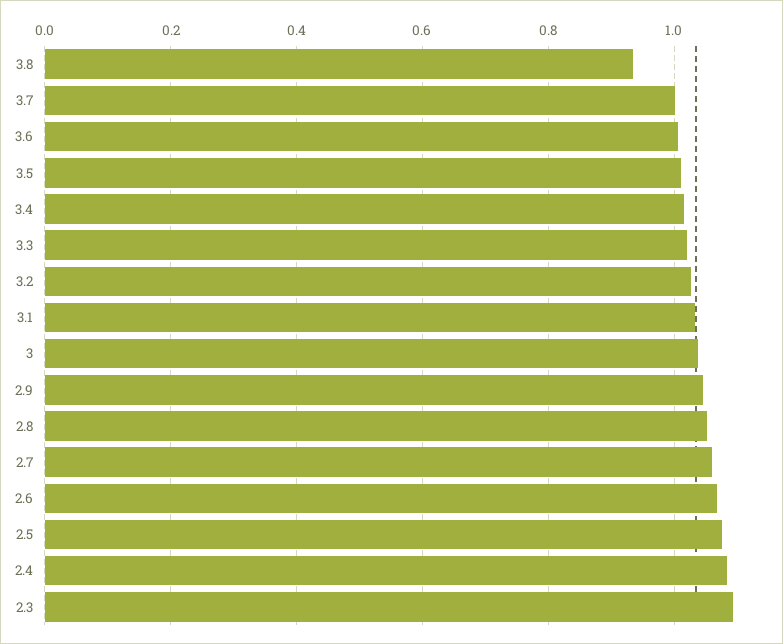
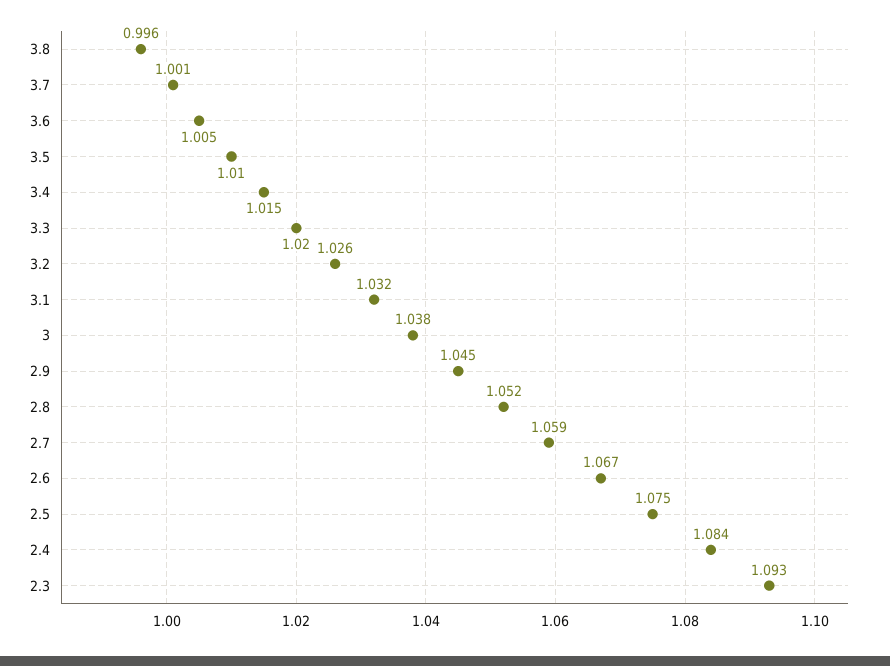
  {
-   "3.8": 0.94,
+   "3.8": 0.996,
    "3.7": 1.001,
    "3.6": 1.005,
    "3.5": 1.01,
    "3.4": 1.015,
    "3.3": 1.02,
    "3.2": 1.026,
    "3.1": 1.032,
    "3": 1.038,
    "2.9": 1.045,
    "2.8": 1.052,
    "2.7": 1.059,
    "2.6": 1.067,
    "2.5": 1.075,
    "2.4": 1.084,
    "2.3": 1.093
  }

